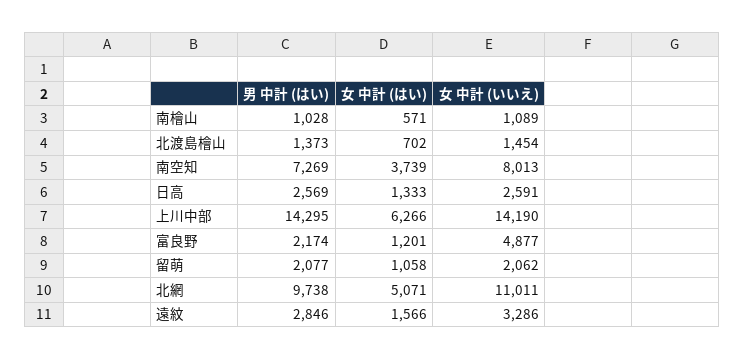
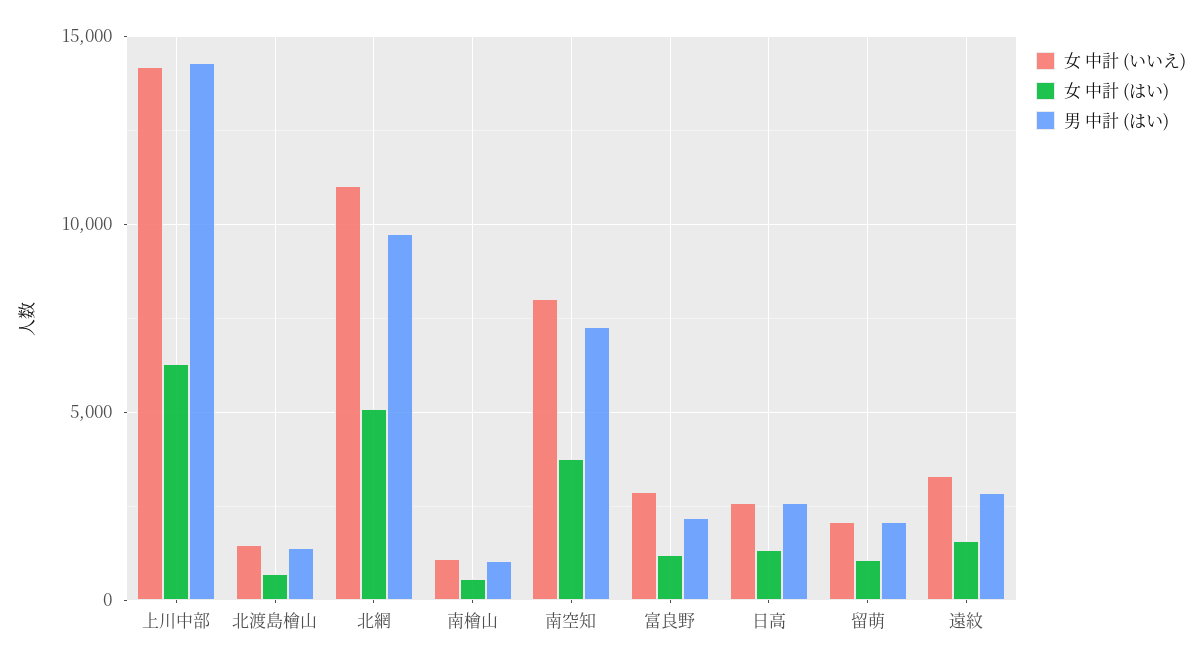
  {
    "男 中計 (はい)": {
      "南檜山": 1028,
      "北渡島檜山": 1373,
      "南空知": 7269,
      "日高": 2569,
      "上川中部": 14295,
      "富良野": 2174,
      "留萌": 2077,
      "北網": 9738,
      "遠紋": 2846
    },
    "女 中計 (はい)": {
      "南檜山": 571,
      "北渡島檜山": 702,
      "南空知": 3739,
      "日高": 1333,
      "上川中部": 6266,
      "富良野": 1201,
      "留萌": 1058,
      "北網": 5071,
      "遠紋": 1566
    },
    "女 中計 (いいえ)": {
      "南檜山": 1089,
      "北渡島檜山": 1454,
      "南空知": 8013,
      "日高": 2591,
      "上川中部": 14190,
-     "富良野": 4877,
+     "富良野": 3000,
      "留萌": 2062,
      "北網": 11011,
      "遠紋": 3286
    }
  }

